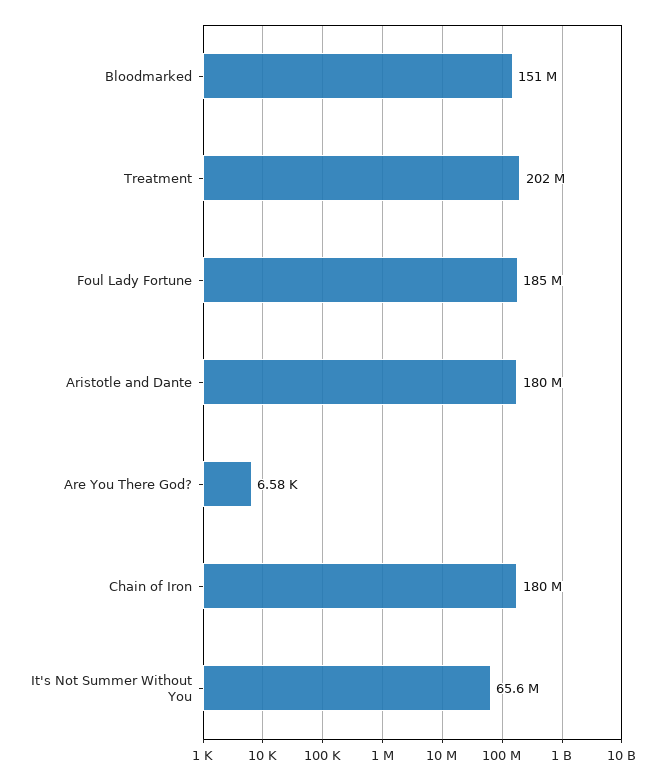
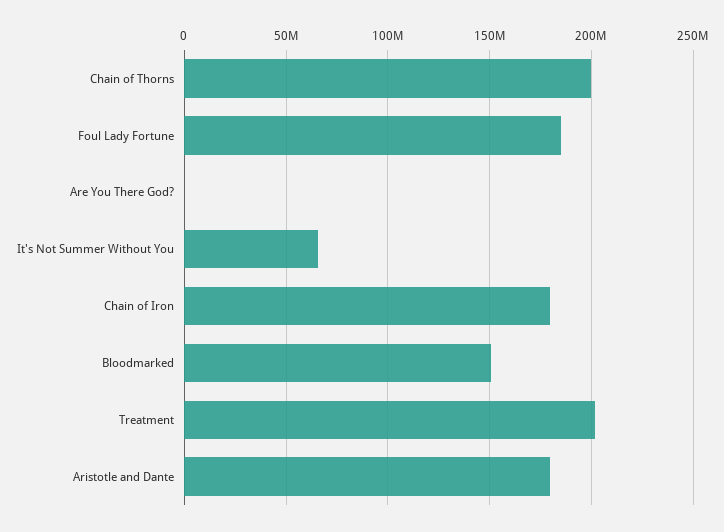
  {
    "Bloodmarked": 151000000,
    "Treatment": 202000000,
    "Foul Lady Fortune": 185000000,
    "Aristotle and Dante": 180000000,
    "Are You There God?": 6580,
    "Chain of Iron": 180000000,
-   "It's Not Summer Without You": 65600000
+   "It's Not Summer Without You": 65600000,
+   "Chain of Thorns": 200000000
  }

